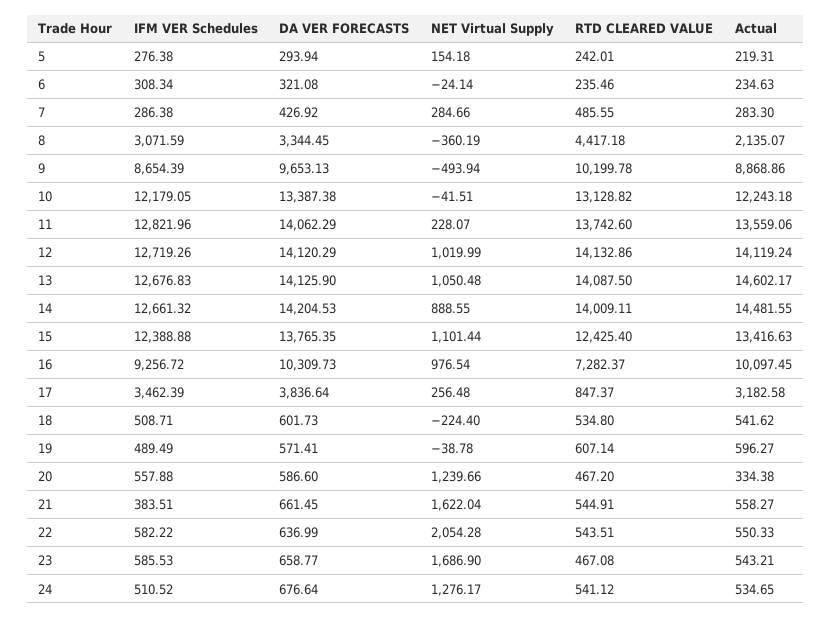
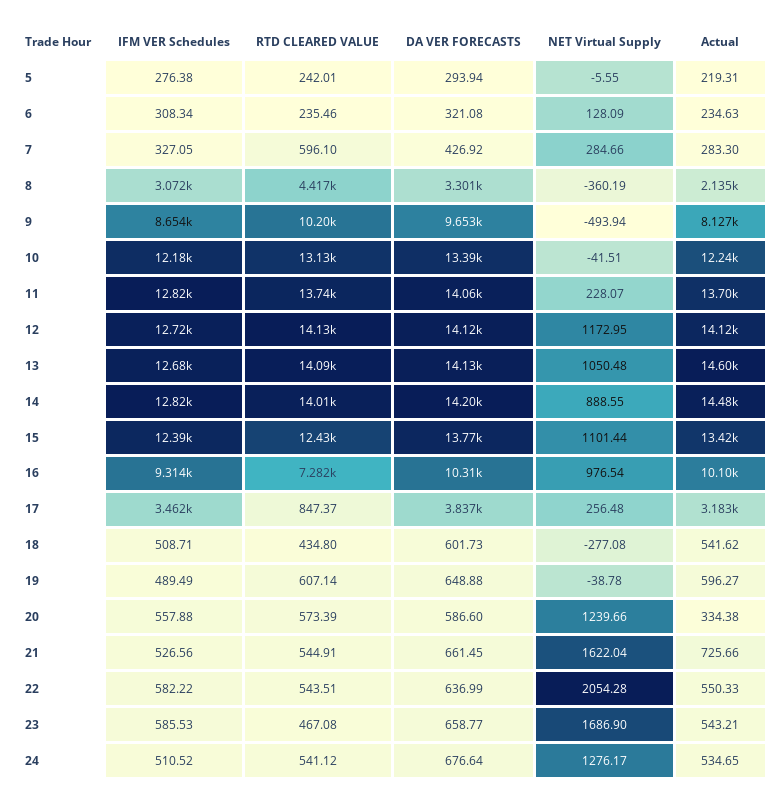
  {
    "IFM VER Schedules": {
      "5": 276.38,
      "6": 308.34,
-     "7": 286.38,
+     "7": 327.05,
      "8": 3071.59,
      "9": 8654.39,
      "10": 12179.05,
      "11": 12821.96,
      "12": 12719.26,
      "13": 12676.83,
-     "14": 12661.32,
+     "14": 12820,
      "15": 12388.88,
-     "16": 9256.72,
+     "16": 9314,
      "17": 3462.39,
      "18": 508.71,
      "19": 489.49,
      "20": 557.88,
-     "21": 383.51,
+     "21": 526.56,
      "22": 582.22,
      "23": 585.53,
      "24": 510.52
    },
    "DA VER FORECASTS": {
      "5": 293.94,
      "6": 321.08,
      "7": 426.92,
-     "8": 3344.45,
+     "8": 3301,
      "9": 9653.13,
      "10": 13387.38,
      "11": 14062.29,
      "12": 14120.29,
      "13": 14125.9,
      "14": 14204.53,
      "15": 13765.35,
      "16": 10309.73,
      "17": 3836.64,
      "18": 601.73,
-     "19": 571.41,
+     "19": 648.88,
      "20": 586.6,
      "21": 661.45,
      "22": 636.99,
      "23": 658.77,
      "24": 676.64
    },
    "NET Virtual Supply": {
-     "5": 154.18,
+     "5": -5.55,
-     "6": -24.14,
+     "6": 128.09,
      "7": 284.66,
      "8": -360.19,
      "9": -493.94,
      "10": -41.51,
      "11": 228.07,
-     "12": 1019.99,
+     "12": 1172.95,
      "13": 1050.48,
      "14": 888.55,
      "15": 1101.44,
      "16": 976.54,
      "17": 256.48,
-     "18": -224.4,
+     "18": -277.08,
      "19": -38.78,
      "20": 1239.66,
      "21": 1622.04,
      "22": 2054.28,
      "23": 1686.9,
      "24": 1276.17
    },
    "RTD CLEARED VALUE": {
      "5": 242.01,
      "6": 235.46,
-     "7": 485.55,
+     "7": 596.1,
      "8": 4417.18,
      "9": 10199.78,
      "10": 13128.82,
      "11": 13742.6,
      "12": 14132.86,
      "13": 14087.5,
      "14": 14009.11,
      "15": 12425.4,
      "16": 7282.37,
      "17": 847.37,
-     "18": 534.8,
+     "18": 434.8,
      "19": 607.14,
-     "20": 467.2,
+     "20": 573.39,
      "21": 544.91,
      "22": 543.51,
      "23": 467.08,
      "24": 541.12
    },
    "Actual": {
      "5": 219.31,
      "6": 234.63,
      "7": 283.3,
      "8": 2135.07,
-     "9": 8868.86,
+     "9": 8127,
      "10": 12243.18,
-     "11": 13559.06,
+     "11": 13700,
      "12": 14119.24,
      "13": 14602.17,
      "14": 14481.55,
      "15": 13416.63,
      "16": 10097.45,
      "17": 3182.58,
      "18": 541.62,
      "19": 596.27,
      "20": 334.38,
-     "21": 558.27,
+     "21": 725.66,
      "22": 550.33,
      "23": 543.21,
      "24": 534.65
    }
  }

